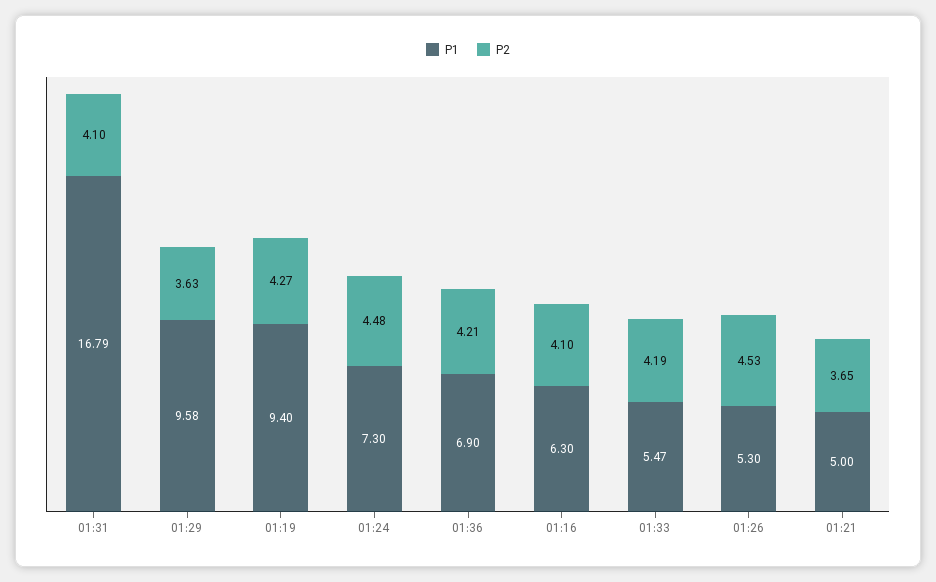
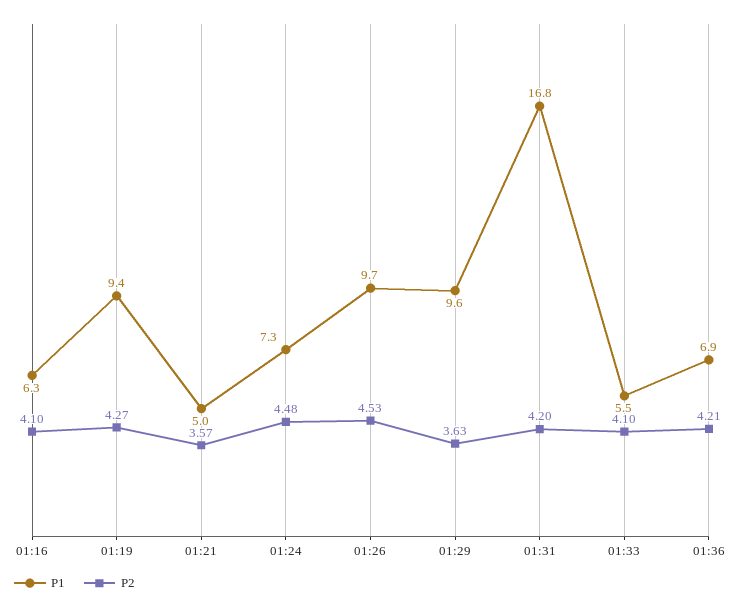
  {
    "P1": {
      "01:31": 16.79,
      "01:29": 9.58,
      "01:19": 9.4,
      "01:24": 7.3,
      "01:36": 6.9,
      "01:16": 6.3,
      "01:33": 5.47,
-     "01:26": 5.3,
+     "01:26": 9.7,
      "01:21": 5
    },
    "P2": {
-     "01:31": 4.1,
+     "01:31": 4.2,
      "01:29": 3.63,
      "01:19": 4.27,
      "01:24": 4.48,
      "01:36": 4.21,
      "01:16": 4.1,
-     "01:33": 4.19,
+     "01:33": 4.1,
      "01:26": 4.53,
-     "01:21": 3.65
+     "01:21": 3.57
    }
  }

